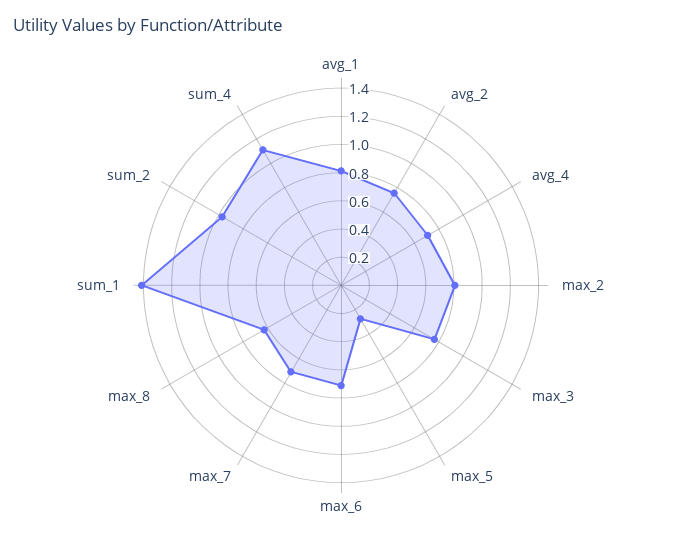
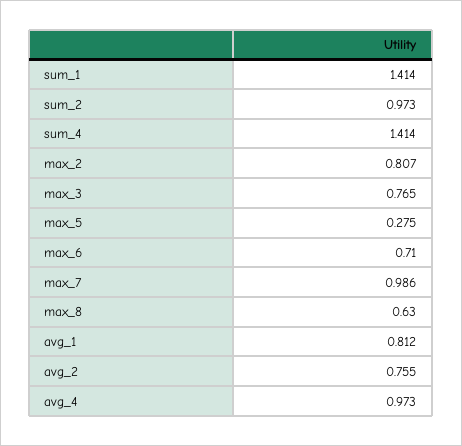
  {
    "avg_1": 0.812,
    "avg_2": 0.755,
-   "avg_4": 0.7,
+   "avg_4": 0.973,
    "max_2": 0.807,
    "max_3": 0.765,
    "max_5": 0.275,
    "max_6": 0.71,
-   "max_7": 0.7,
+   "max_7": 0.986,
    "max_8": 0.63,
    "sum_1": 1.414,
    "sum_2": 0.973,
-   "sum_4": 1.1
+   "sum_4": 1.414
  }

